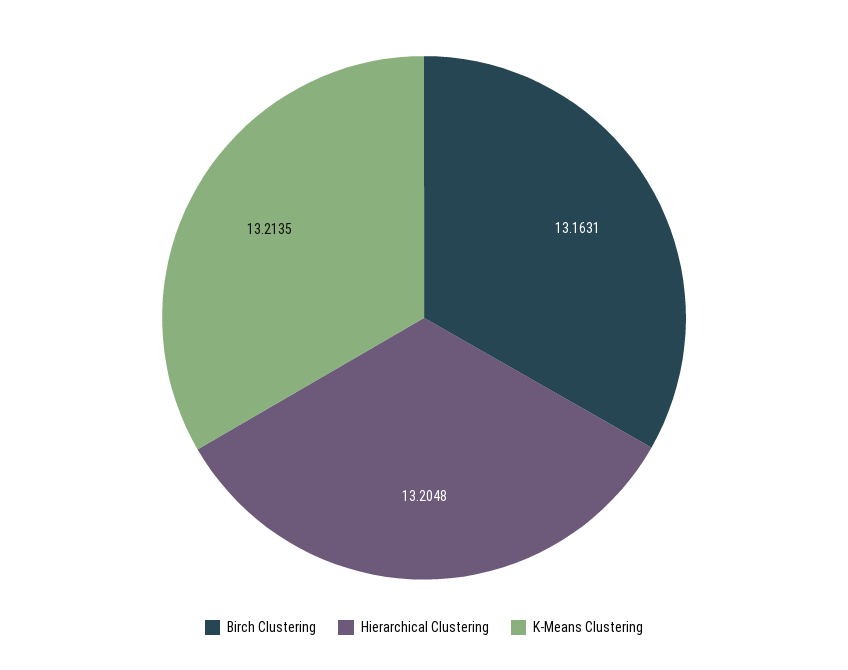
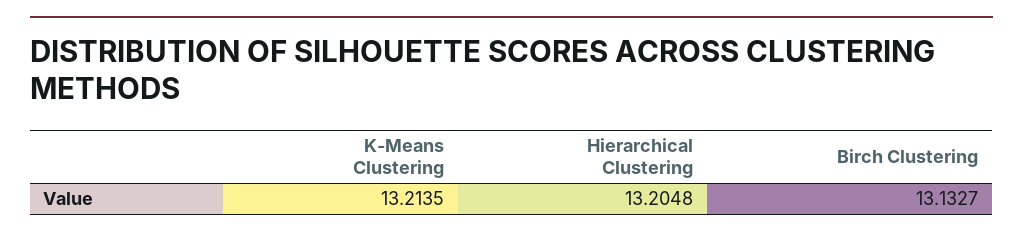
  {
-   "Birch Clustering": 13.1631,
+   "Birch Clustering": 13.1327,
    "Hierarchical Clustering": 13.2048,
    "K-Means Clustering": 13.2135
  }

